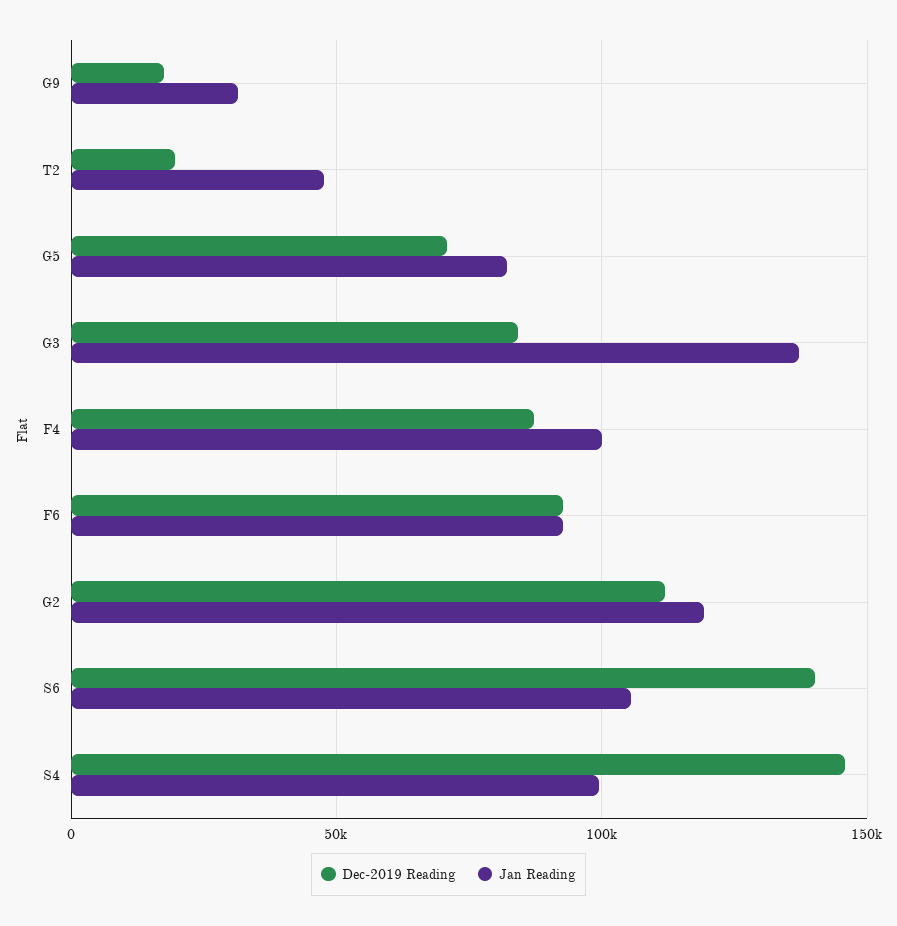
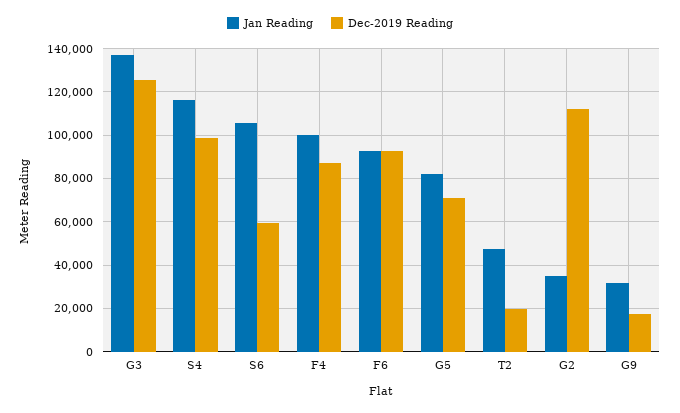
  {
    "Dec-2019 Reading": {
      "G9": 15000,
      "T2": 20000,
      "G5": 70000,
-     "G3": 85000,
+     "G3": 125000,
      "F4": 85000,
      "F6": 95000,
      "G2": 110000,
-     "S6": 140000,
+     "S6": 60000,
-     "S4": 145000
+     "S4": 100000
    },
    "Jan Reading": {
      "G9": 30000,
      "T2": 50000,
      "G5": 80000,
      "G3": 135000,
      "F4": 100000,
      "F6": 95000,
-     "G2": 120000,
+     "G2": 35000,
      "S6": 105000,
-     "S4": 100000
+     "S4": 115000
    }
  }

